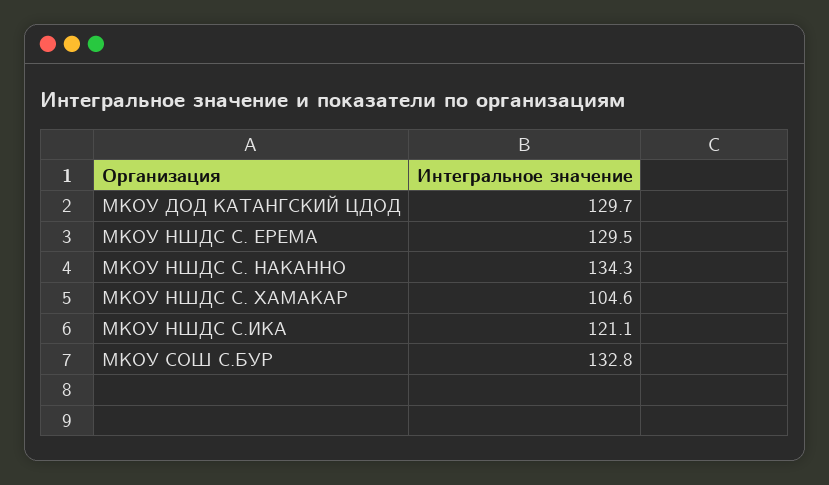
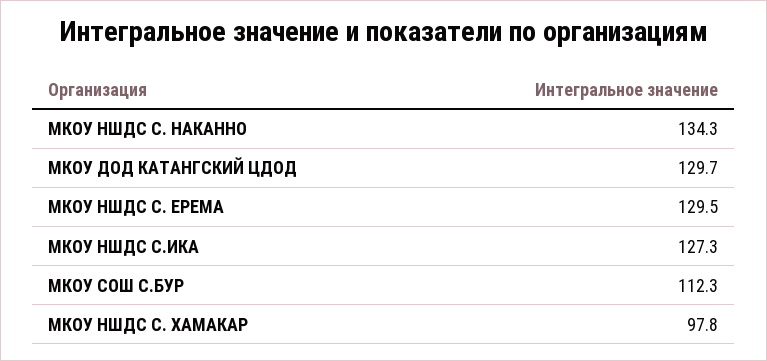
  {
    "МКОУ ДОД КАТАНГСКИЙ ЦДОД": 129.7,
    "МКОУ НШДС С. ЕРЕМА": 129.5,
    "МКОУ НШДС С. НАКАННО": 134.3,
-   "МКОУ НШДС С. ХАМАКАР": 104.6,
+   "МКОУ НШДС С. ХАМАКАР": 97.8,
-   "МКОУ НШДС С.ИКА": 121.1,
+   "МКОУ НШДС С.ИКА": 127.3,
-   "МКОУ СОШ С.БУР": 132.8
+   "МКОУ СОШ С.БУР": 112.3
  }

